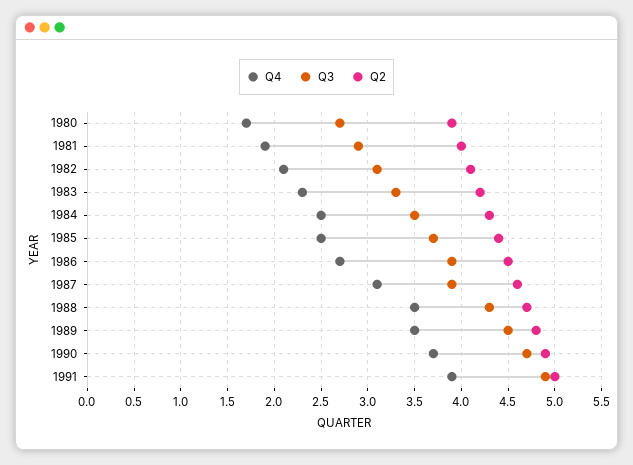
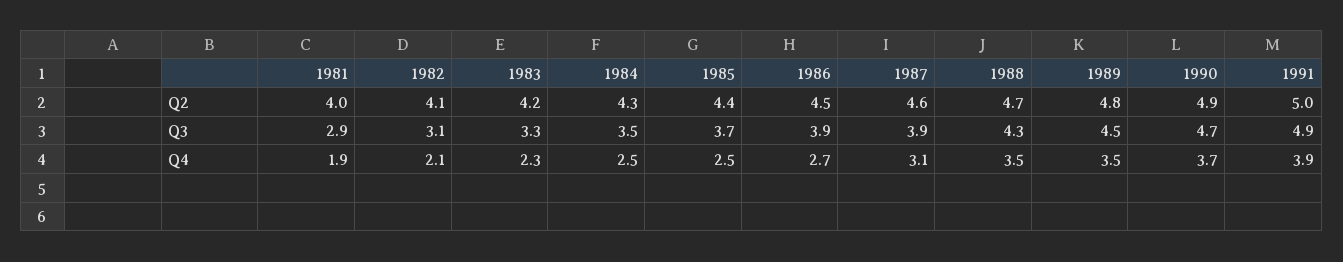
  {
    "Q4": {
-     "1980": 1.7,
      "1981": 1.9,
      "1982": 2.1,
      "1983": 2.3,
      "1984": 2.5,
      "1985": 2.5,
      "1986": 2.7,
      "1987": 3.1,
      "1988": 3.5,
      "1989": 3.5,
      "1990": 3.7,
      "1991": 3.9
    },
    "Q3": {
-     "1980": 2.7,
      "1981": 2.9,
      "1982": 3.1,
      "1983": 3.3,
      "1984": 3.5,
      "1985": 3.7,
      "1986": 3.9,
      "1987": 3.9,
      "1988": 4.3,
      "1989": 4.5,
      "1990": 4.7,
      "1991": 4.9
    },
    "Q2": {
-     "1980": 3.9,
      "1981": 4,
      "1982": 4.1,
      "1983": 4.2,
      "1984": 4.3,
      "1985": 4.4,
      "1986": 4.5,
      "1987": 4.6,
      "1988": 4.7,
      "1989": 4.8,
      "1990": 4.9,
      "1991": 5
    }
  }

